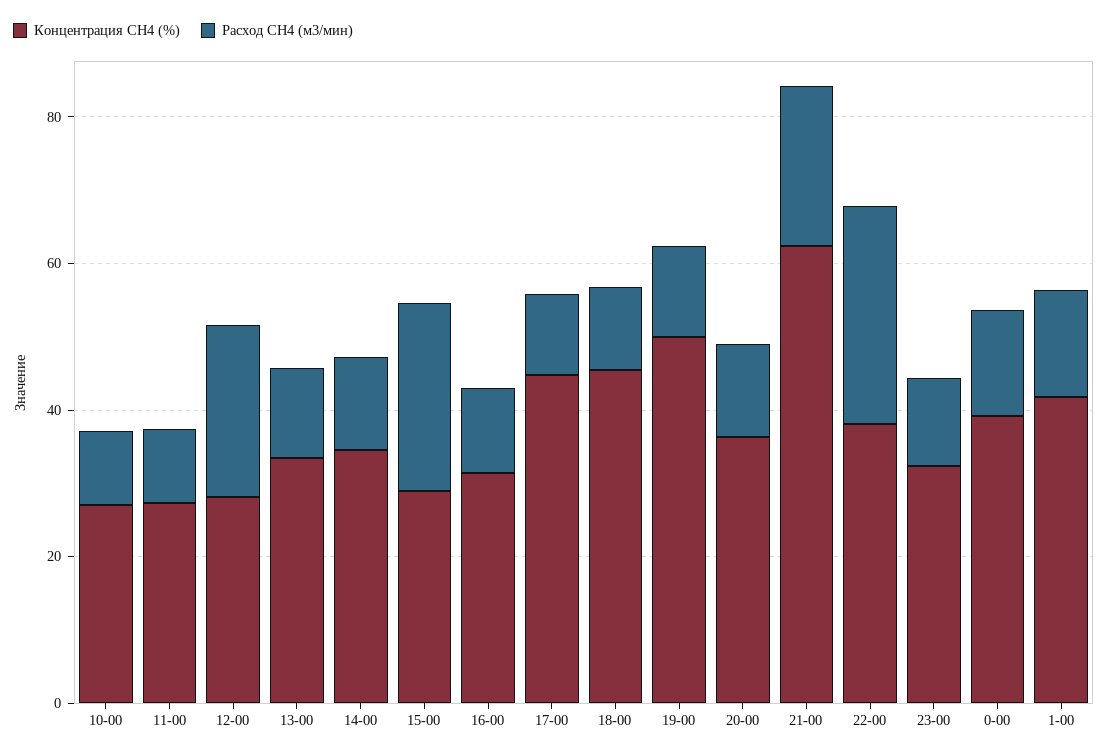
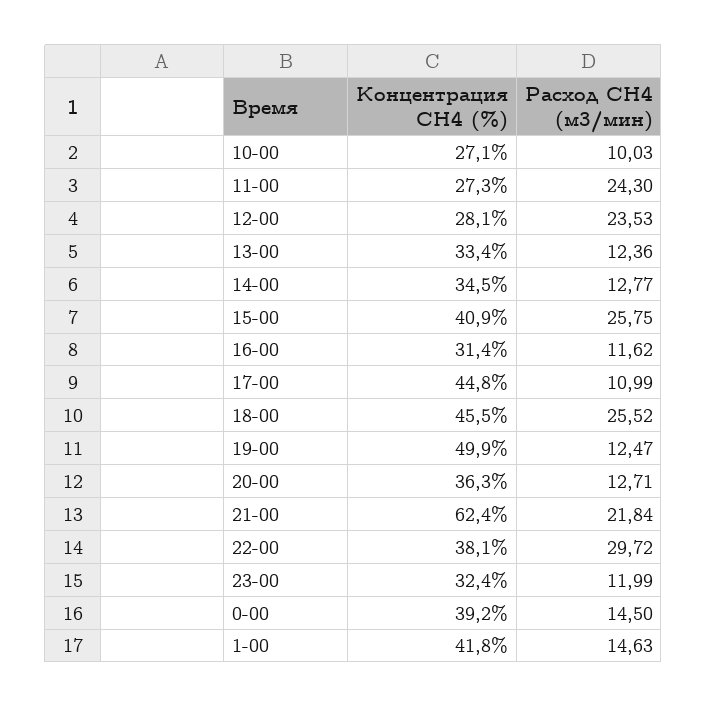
  {
    "Концентрация СН4 (%)": {
      "10-00": 27.1,
      "11-00": 27.3,
      "12-00": 28.1,
      "13-00": 33.4,
      "14-00": 34.5,
-     "15-00": 30,
+     "15-00": 40.9,
      "16-00": 31.4,
      "17-00": 44.8,
      "18-00": 45.5,
      "19-00": 49.9,
      "20-00": 36.3,
      "21-00": 62.4,
      "22-00": 38.1,
      "23-00": 32.4,
      "0-00": 39.2,
      "1-00": 41.8
    },
    "Расход СН4 (м3/мин)": {
      "10-00": 10.03,
-     "11-00": 10,
+     "11-00": 24.3,
      "12-00": 23.53,
      "13-00": 12.36,
      "14-00": 12.77,
      "15-00": 25.75,
      "16-00": 11.62,
      "17-00": 10.99,
-     "18-00": 10,
+     "18-00": 25.52,
      "19-00": 12.47,
      "20-00": 12.71,
      "21-00": 21.84,
      "22-00": 29.72,
      "23-00": 11.99,
      "0-00": 14.5,
      "1-00": 14.63
    }
  }

